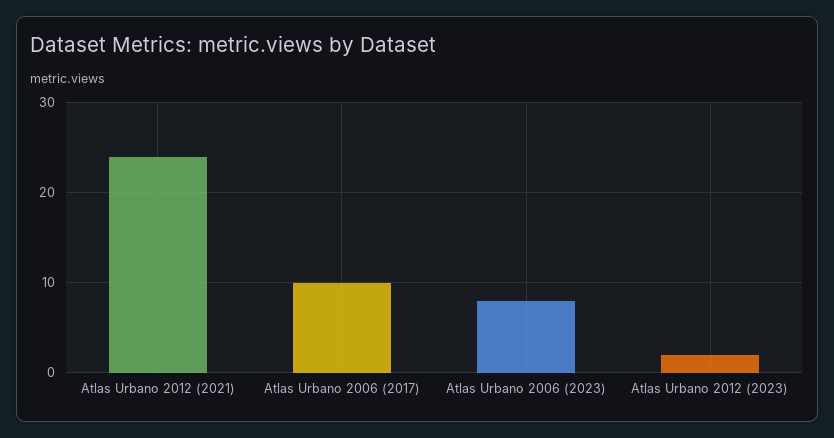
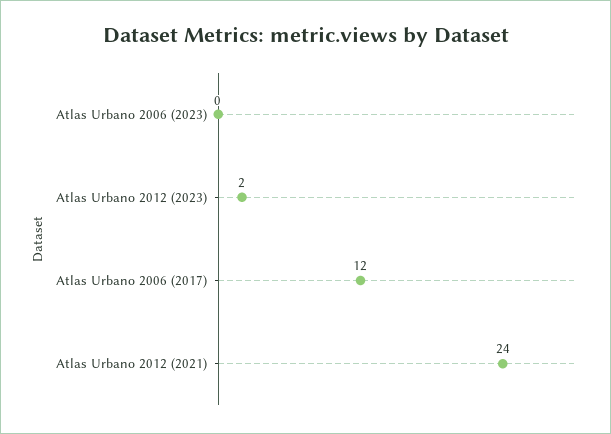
  {
    "Atlas Urbano 2012 (2021)": 24,
-   "Atlas Urbano 2006 (2017)": 10,
+   "Atlas Urbano 2006 (2017)": 12,
-   "Atlas Urbano 2006 (2023)": 8,
+   "Atlas Urbano 2006 (2023)": 0,
    "Atlas Urbano 2012 (2023)": 2
  }

